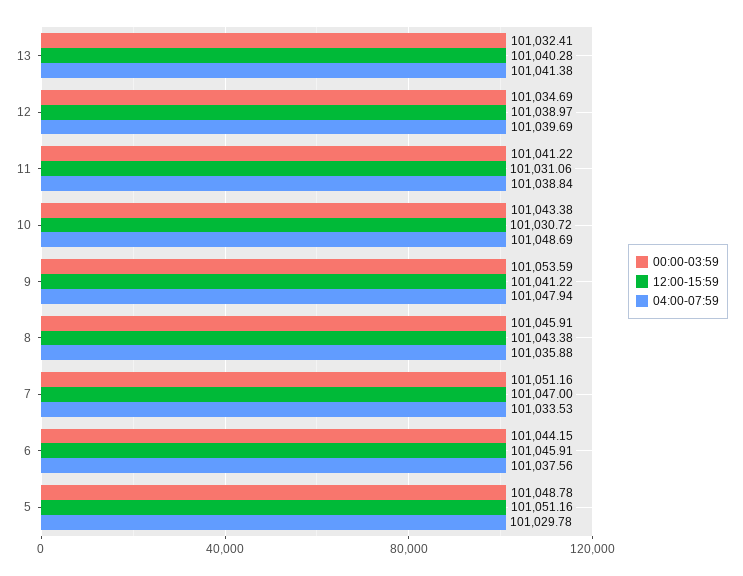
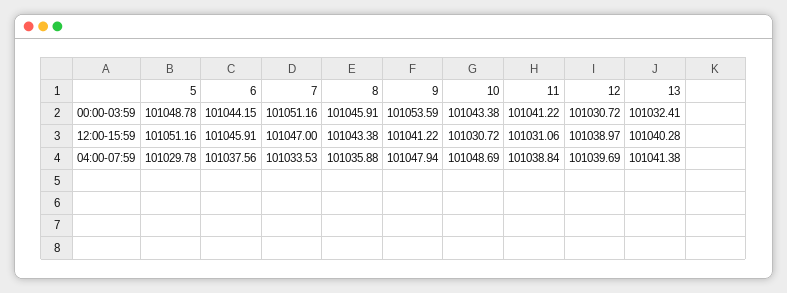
  {
    "00:00-03:59": {
      "13": 101032.41,
-     "12": 101034.69,
+     "12": 101030.72,
      "11": 101041.22,
      "10": 101043.38,
      "9": 101053.59,
      "8": 101045.91,
      "7": 101051.16,
      "6": 101044.15,
      "5": 101048.78
    },
    "12:00-15:59": {
      "13": 101040.28,
      "12": 101038.97,
      "11": 101031.06,
      "10": 101030.72,
      "9": 101041.22,
      "8": 101043.38,
      "7": 101047,
      "6": 101045.91,
      "5": 101051.16
    },
    "04:00-07:59": {
      "13": 101041.38,
      "12": 101039.69,
      "11": 101038.84,
      "10": 101048.69,
      "9": 101047.94,
      "8": 101035.88,
      "7": 101033.53,
      "6": 101037.56,
      "5": 101029.78
    }
  }

